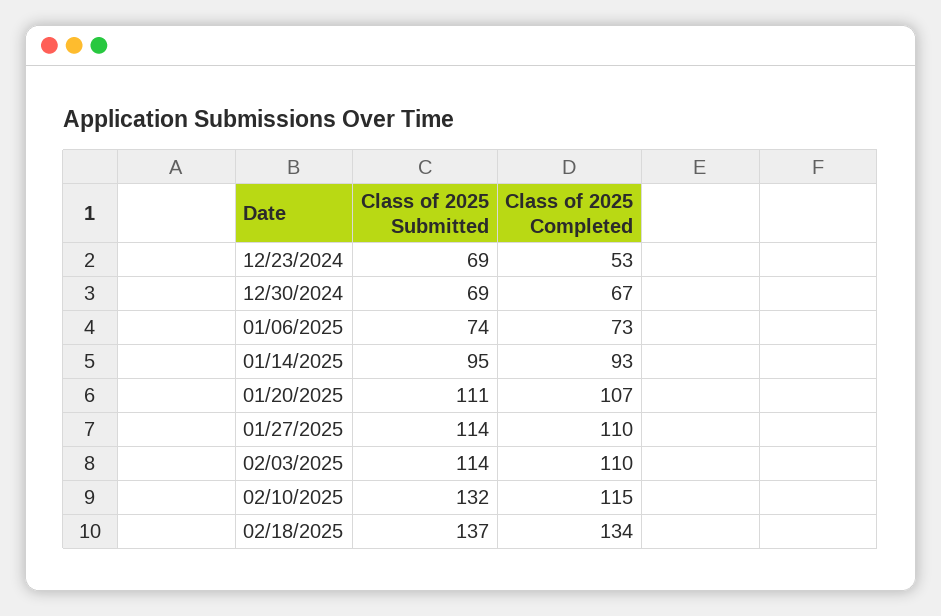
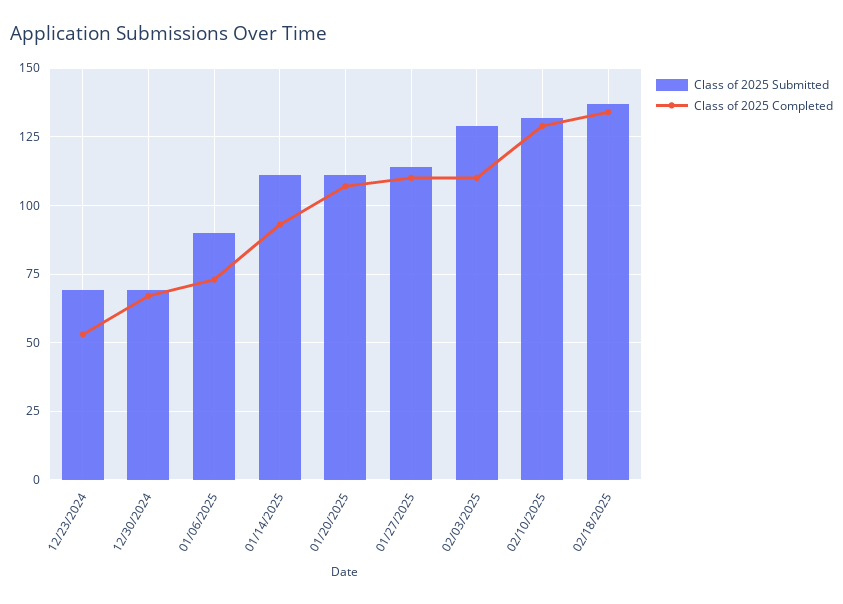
  {
    "Class of 2025 Submitted": {
      "12/23/2024": 69,
      "12/30/2024": 69,
-     "01/06/2025": 74,
+     "01/06/2025": 90,
-     "01/14/2025": 95,
+     "01/14/2025": 110,
      "01/20/2025": 111,
      "01/27/2025": 114,
-     "02/03/2025": 114,
+     "02/03/2025": 130,
      "02/10/2025": 132,
      "02/18/2025": 137
    },
    "Class of 2025 Completed": {
      "12/23/2024": 53,
      "12/30/2024": 67,
      "01/06/2025": 73,
      "01/14/2025": 93,
      "01/20/2025": 107,
      "01/27/2025": 110,
      "02/03/2025": 110,
-     "02/10/2025": 115,
+     "02/10/2025": 130,
      "02/18/2025": 134
    }
  }

